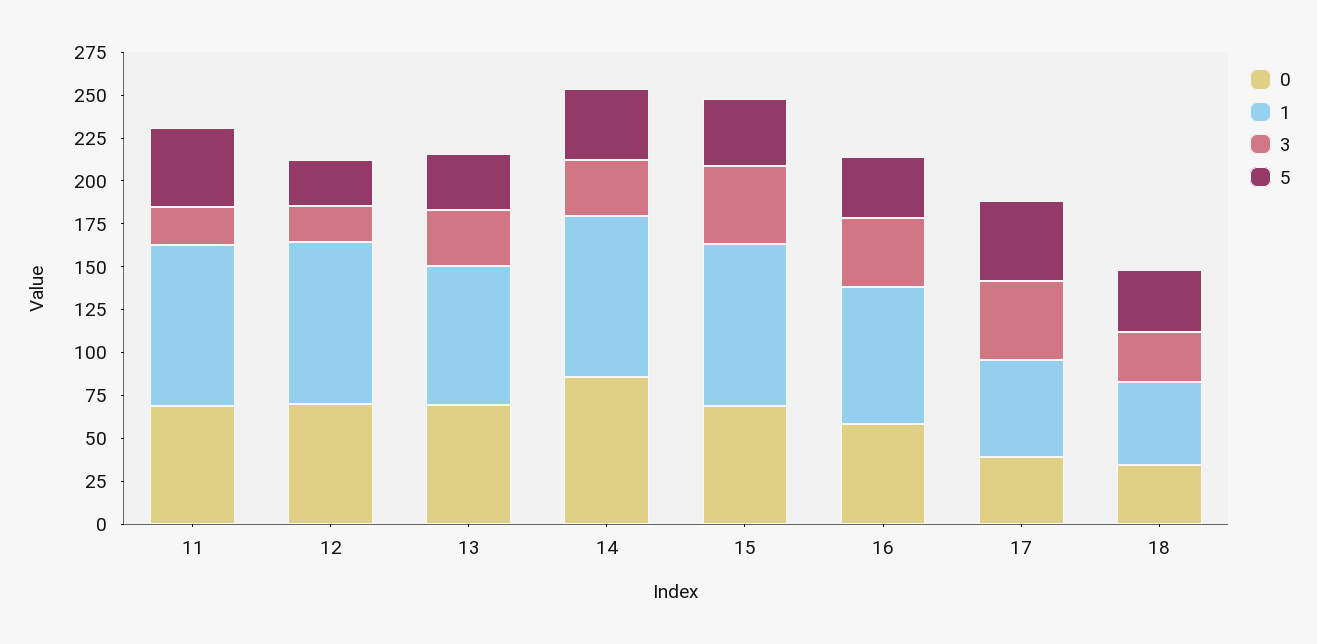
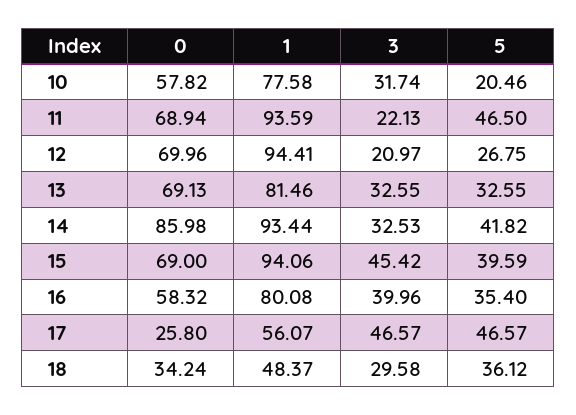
  {
    "0": {
      "11": 68.94,
      "12": 69.96,
      "13": 69.13,
      "14": 85.98,
      "15": 69,
      "16": 58.32,
-     "17": 40,
+     "17": 25.8,
-     "18": 34.24
+     "18": 34.24,
+     "10": 57.82
    },
    "1": {
      "11": 93.59,
      "12": 94.41,
      "13": 81.46,
      "14": 93.44,
      "15": 94.06,
      "16": 80.08,
      "17": 56.07,
-     "18": 48.37
+     "18": 48.37,
+     "10": 77.58
    },
    "3": {
      "11": 22.13,
      "12": 20.97,
      "13": 32.55,
      "14": 32.53,
      "15": 45.42,
      "16": 39.96,
      "17": 46.57,
-     "18": 29.58
+     "18": 29.58,
+     "10": 31.74
    },
    "5": {
      "11": 46.5,
      "12": 26.75,
      "13": 32.55,
      "14": 41.82,
      "15": 39.59,
      "16": 35.4,
      "17": 46.57,
-     "18": 36.12
+     "18": 36.12,
+     "10": 20.46
    }
  }

